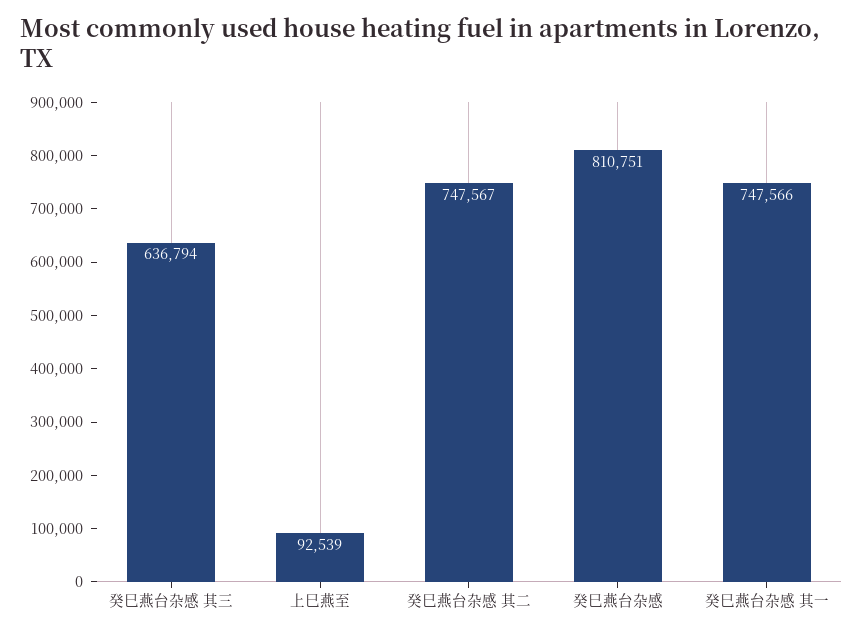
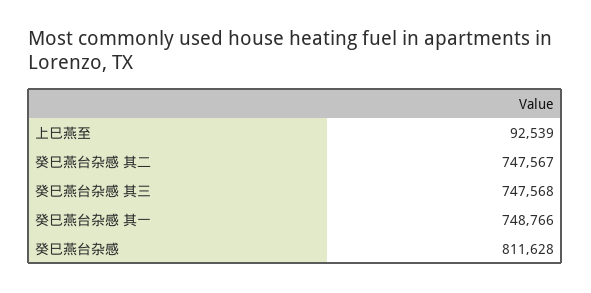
  {
-   "癸巳燕台杂感 其三": 636794,
+   "癸巳燕台杂感 其三": 747568,
    "上巳燕至": 92539,
    "癸巳燕台杂感 其二": 747567,
-   "癸巳燕台杂感": 810751,
+   "癸巳燕台杂感": 811628,
-   "癸巳燕台杂感 其一": 747566
+   "癸巳燕台杂感 其一": 748766
  }

